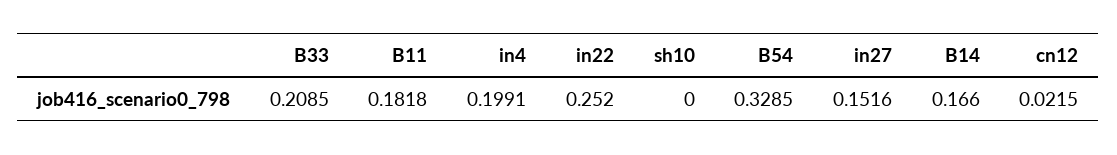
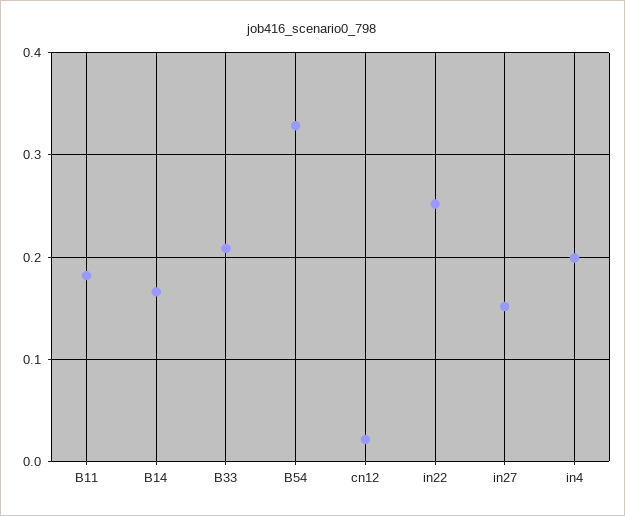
  {
    "B33": 0.2085,
    "B11": 0.1818,
    "in4": 0.1991,
    "in22": 0.252,
-   "sh10": 0,
    "B54": 0.3285,
    "in27": 0.1516,
    "B14": 0.166,
    "cn12": 0.0215
  }

